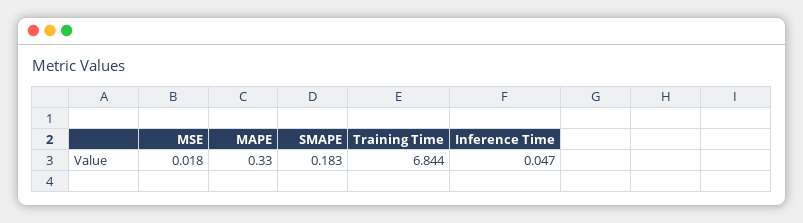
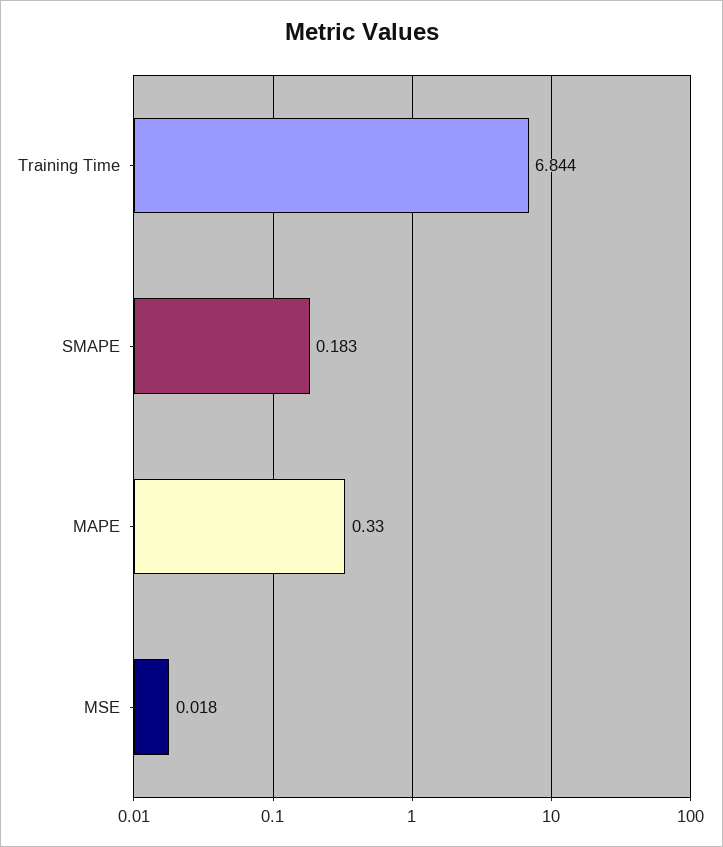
  {
    "MSE": 0.018,
    "MAPE": 0.33,
    "SMAPE": 0.183,
-   "Training Time": 6.844,
+   "Training Time": 6.844
-   "Inference Time": 0.047
  }

